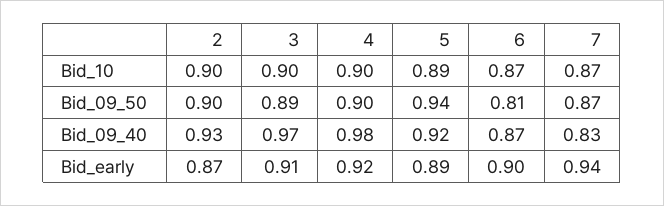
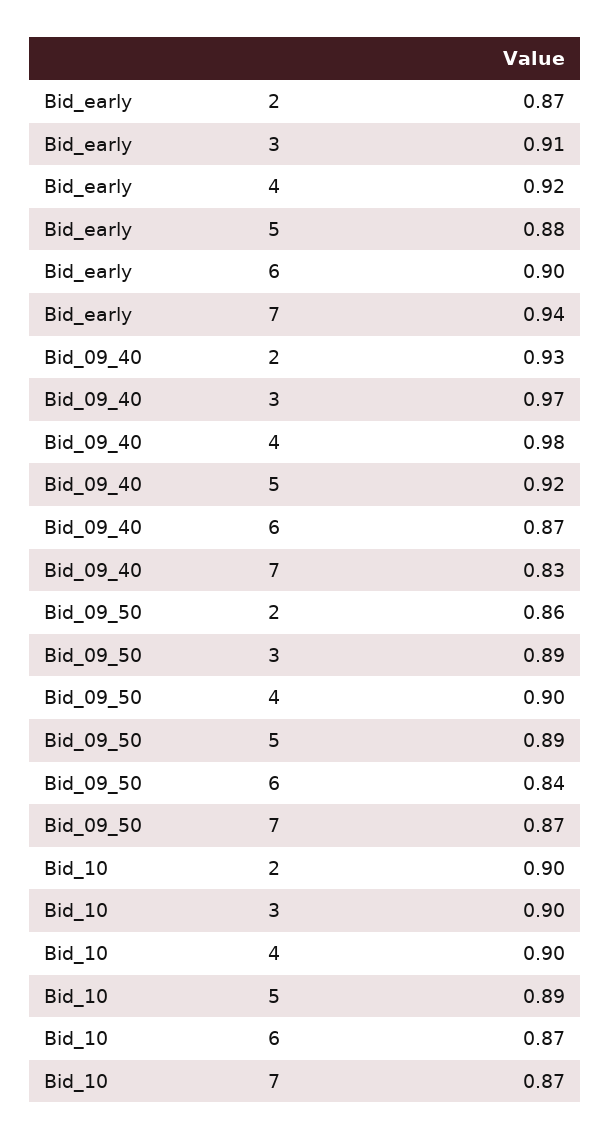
  {
    "2": {
      "Bid_10": 0.9,
-     "Bid_09_50": 0.9,
+     "Bid_09_50": 0.86,
      "Bid_09_40": 0.93,
      "Bid_early": 0.87
    },
    "3": {
      "Bid_10": 0.9,
      "Bid_09_50": 0.89,
      "Bid_09_40": 0.97,
      "Bid_early": 0.91
    },
    "4": {
      "Bid_10": 0.9,
      "Bid_09_50": 0.9,
      "Bid_09_40": 0.98,
      "Bid_early": 0.92
    },
    "5": {
      "Bid_10": 0.89,
-     "Bid_09_50": 0.94,
+     "Bid_09_50": 0.89,
      "Bid_09_40": 0.92,
-     "Bid_early": 0.89
+     "Bid_early": 0.88
    },
    "6": {
      "Bid_10": 0.87,
-     "Bid_09_50": 0.81,
+     "Bid_09_50": 0.84,
      "Bid_09_40": 0.87,
      "Bid_early": 0.9
    },
    "7": {
      "Bid_10": 0.87,
      "Bid_09_50": 0.87,
      "Bid_09_40": 0.83,
      "Bid_early": 0.94
    }
  }

